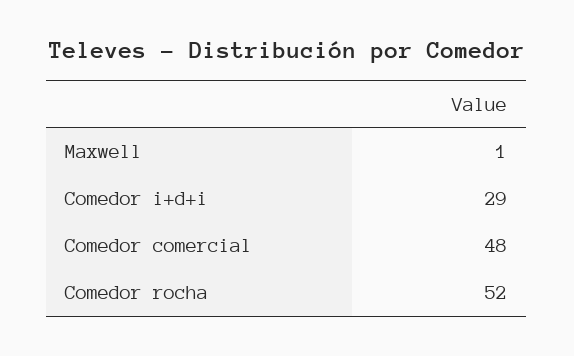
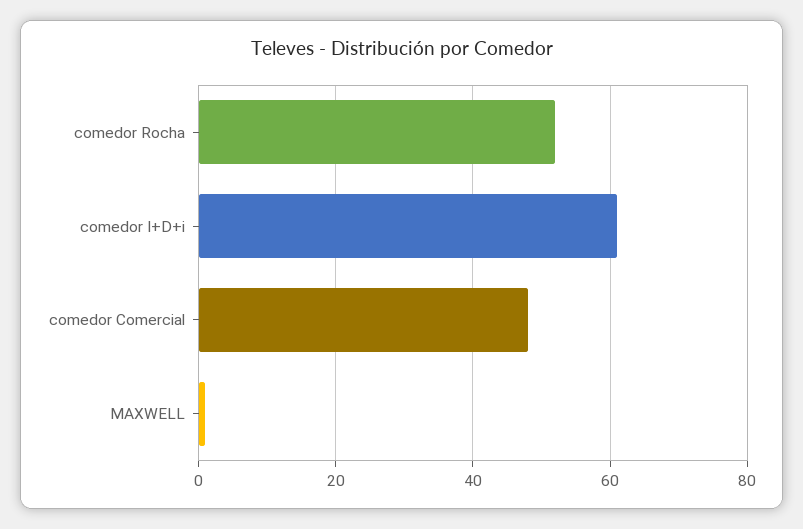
  {
    "Maxwell": 1,
-   "Comedor i+d+i": 29,
+   "Comedor i+d+i": 60,
    "Comedor comercial": 48,
    "Comedor rocha": 52
  }

